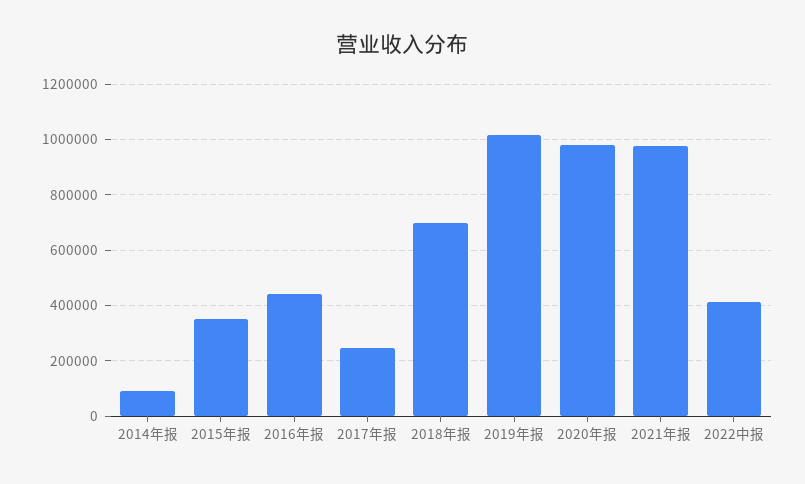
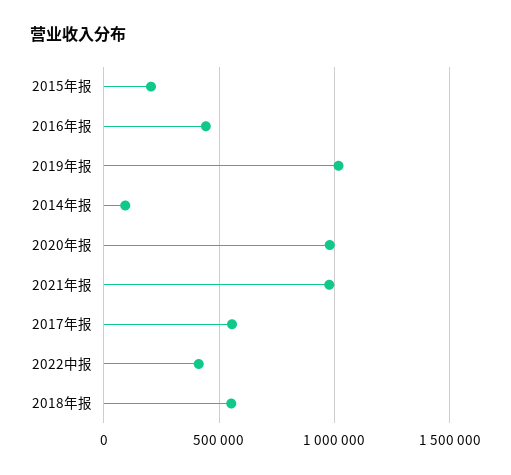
  {
    "2014年报": 100000,
-   "2015年报": 350000,
+   "2015年报": 200000,
    "2016年报": 450000,
-   "2017年报": 250000,
+   "2017年报": 550000,
-   "2018年报": 700000,
+   "2018年报": 550000,
    "2019年报": 1025000,
    "2020年报": 975000,
    "2021年报": 975000,
    "2022中报": 400000
  }

